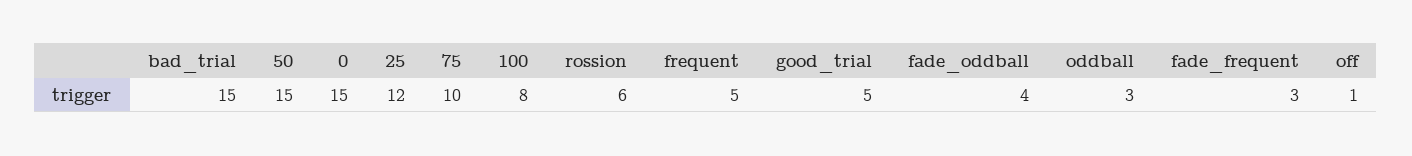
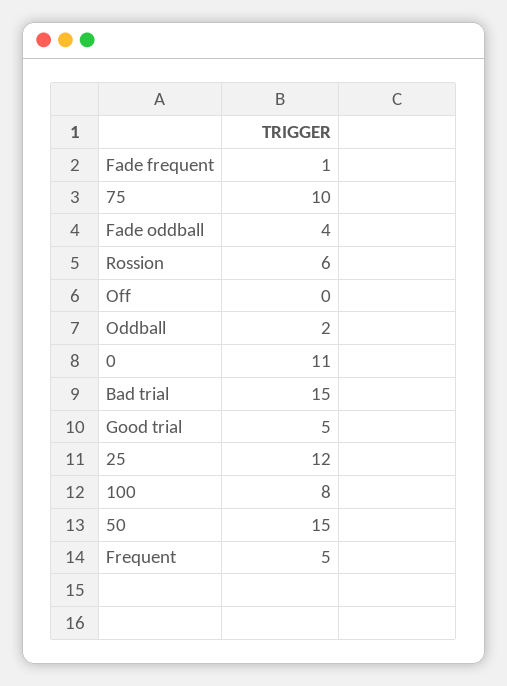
  {
    "bad_trial": 15,
    "50": 15,
-   "0": 15,
+   "0": 11,
    "25": 12,
    "75": 10,
    "100": 8,
    "rossion": 6,
    "frequent": 5,
    "good_trial": 5,
    "fade_oddball": 4,
-   "oddball": 3,
+   "oddball": 2,
-   "fade_frequent": 3,
+   "fade_frequent": 1,
-   "off": 1
+   "off": 0
  }

